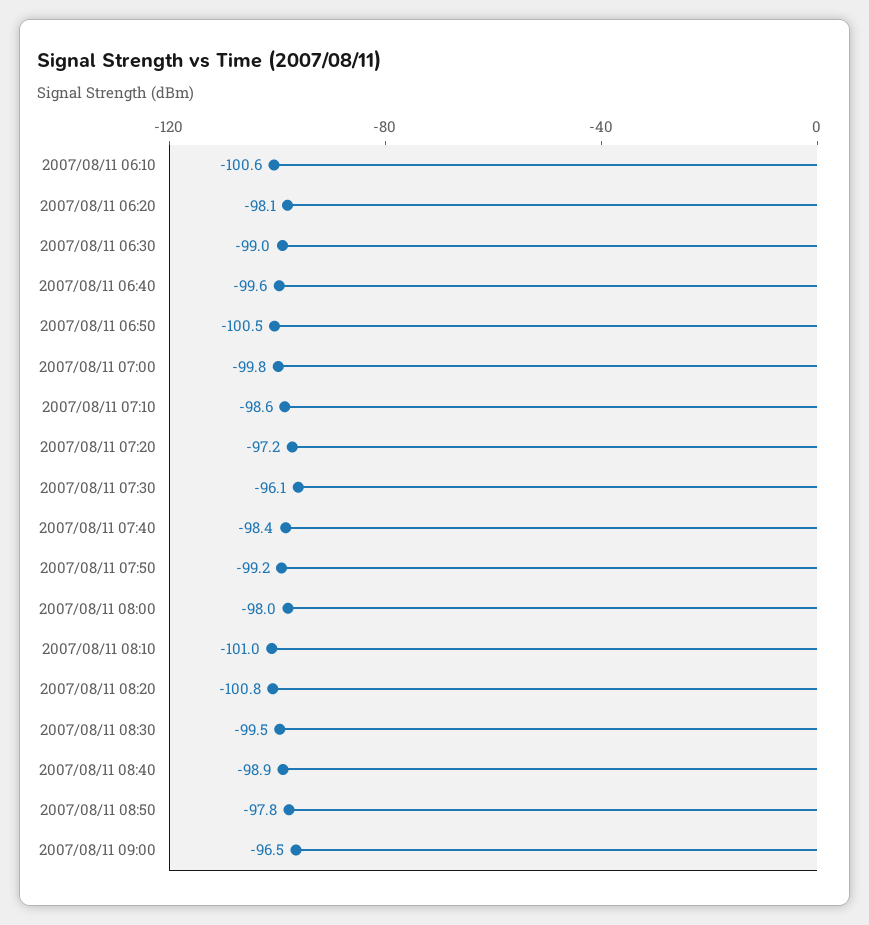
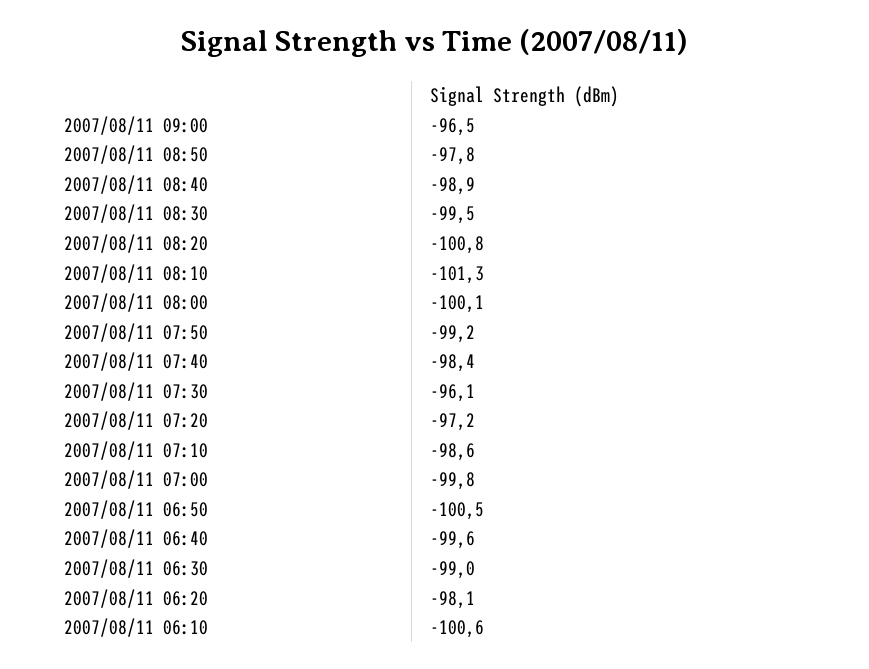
  {
    "2007/08/11 06:10": -100.6,
    "2007/08/11 06:20": -98.1,
    "2007/08/11 06:30": -99,
    "2007/08/11 06:40": -99.6,
    "2007/08/11 06:50": -100.5,
    "2007/08/11 07:00": -99.8,
    "2007/08/11 07:10": -98.6,
    "2007/08/11 07:20": -97.2,
    "2007/08/11 07:30": -96.1,
    "2007/08/11 07:40": -98.4,
    "2007/08/11 07:50": -99.2,
-   "2007/08/11 08:00": -98,
+   "2007/08/11 08:00": -100.1,
-   "2007/08/11 08:10": -101,
+   "2007/08/11 08:10": -101.3,
    "2007/08/11 08:20": -100.8,
    "2007/08/11 08:30": -99.5,
    "2007/08/11 08:40": -98.9,
    "2007/08/11 08:50": -97.8,
    "2007/08/11 09:00": -96.5
  }

